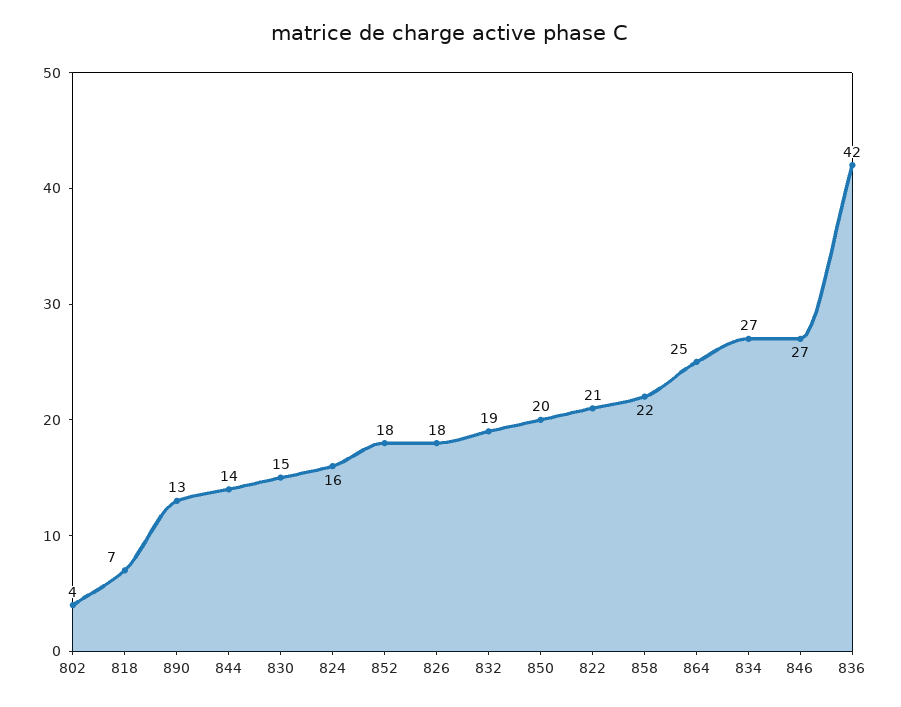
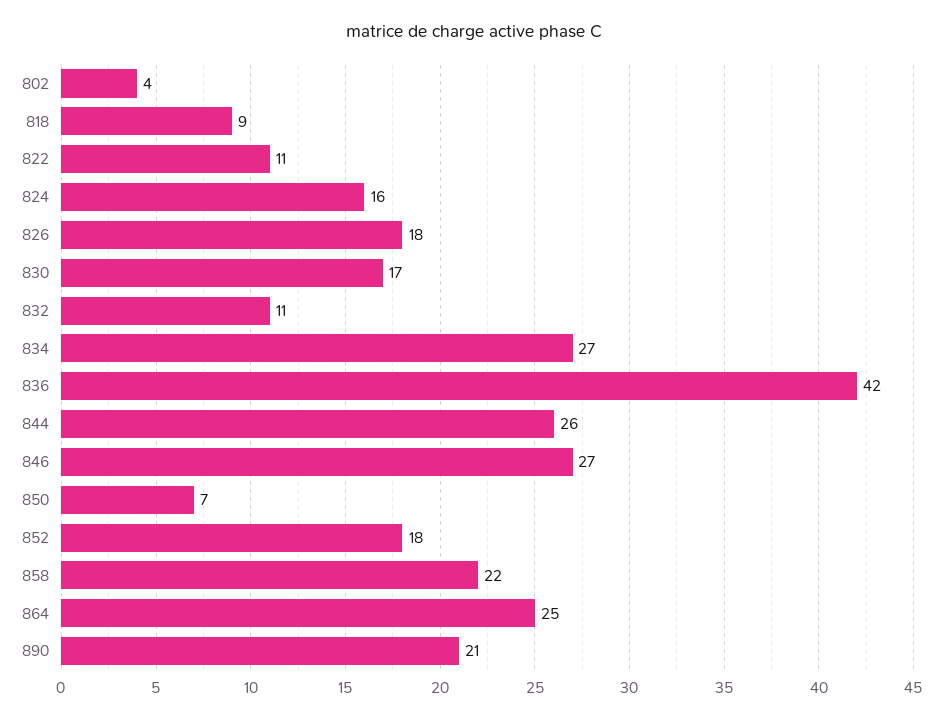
  {
    "802": 4,
-   "818": 7,
+   "818": 9,
-   "890": 13,
+   "890": 21,
-   "844": 14,
+   "844": 26,
-   "830": 15,
+   "830": 17,
    "824": 16,
    "852": 18,
    "826": 18,
-   "832": 19,
+   "832": 11,
-   "850": 20,
+   "850": 7,
-   "822": 21,
+   "822": 11,
    "858": 22,
    "864": 25,
    "834": 27,
    "846": 27,
    "836": 42
  }

